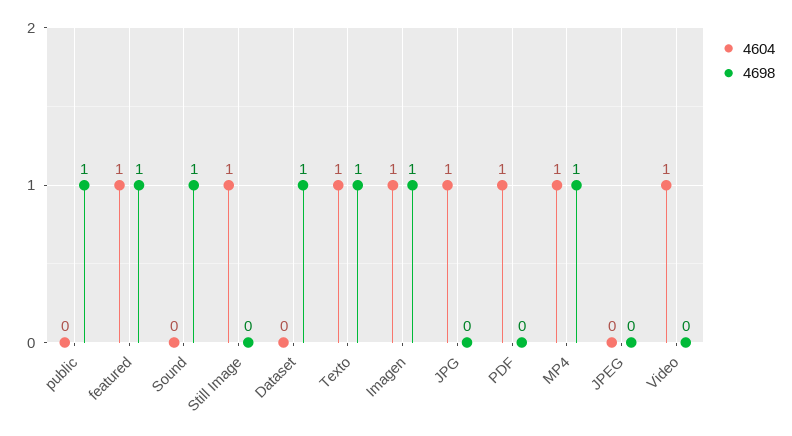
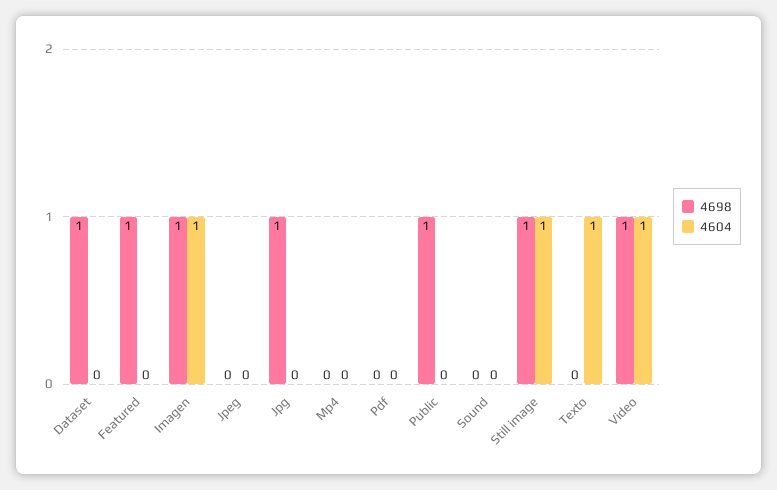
  {
    "4604": {
      "public": 0,
-     "featured": 1,
+     "featured": 0,
      "Sound": 0,
      "Still Image": 1,
      "Dataset": 0,
      "Texto": 1,
      "Imagen": 1,
-     "JPG": 1,
+     "JPG": 0,
-     "PDF": 1,
+     "PDF": 0,
-     "MP4": 1,
+     "MP4": 0,
      "JPEG": 0,
      "Video": 1
    },
    "4698": {
      "public": 1,
      "featured": 1,
-     "Sound": 1,
+     "Sound": 0,
-     "Still Image": 0,
+     "Still Image": 1,
      "Dataset": 1,
-     "Texto": 1,
+     "Texto": 0,
      "Imagen": 1,
-     "JPG": 0,
+     "JPG": 1,
      "PDF": 0,
-     "MP4": 1,
+     "MP4": 0,
      "JPEG": 0,
-     "Video": 0
+     "Video": 1
    }
  }

